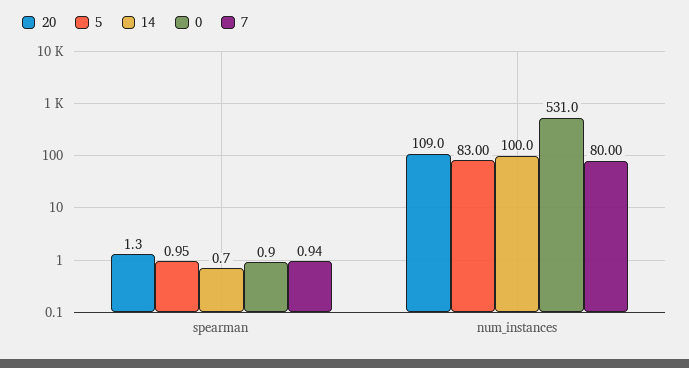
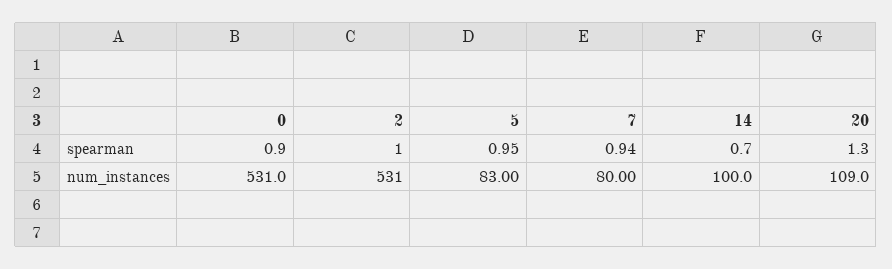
  {
    "20": {
      "spearman": 1.3,
      "num_instances": 109
    },
    "5": {
      "spearman": 0.95,
      "num_instances": 83
    },
    "14": {
      "spearman": 0.7,
      "num_instances": 100
    },
    "0": {
      "spearman": 0.9,
      "num_instances": 531
    },
    "7": {
      "spearman": 0.94,
      "num_instances": 80
-   }
+   },
+   "2": {
+     "spearman": 1,
+     "num_instances": 531
+   }
  }

